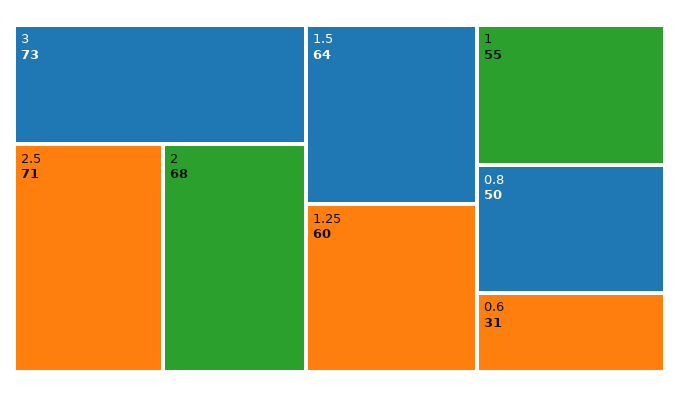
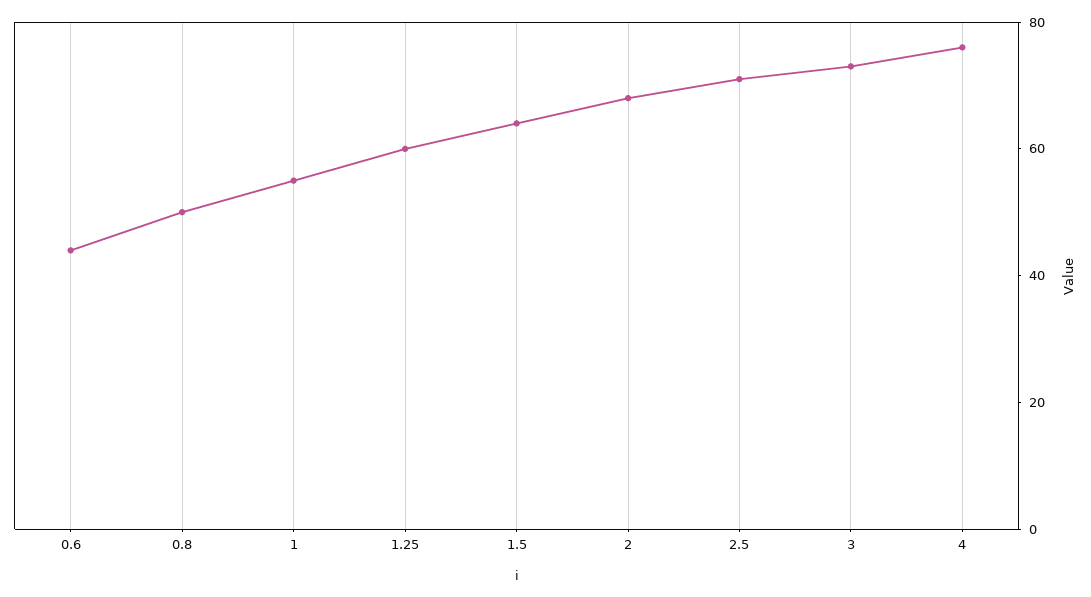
  {
    "3": 73,
    "2.5": 71,
    "2": 68,
    "1.5": 64,
    "1.25": 60,
    "1": 55,
    "0.8": 50,
-   "0.6": 31
+   "0.6": 45,
+   "4": 75
  }

